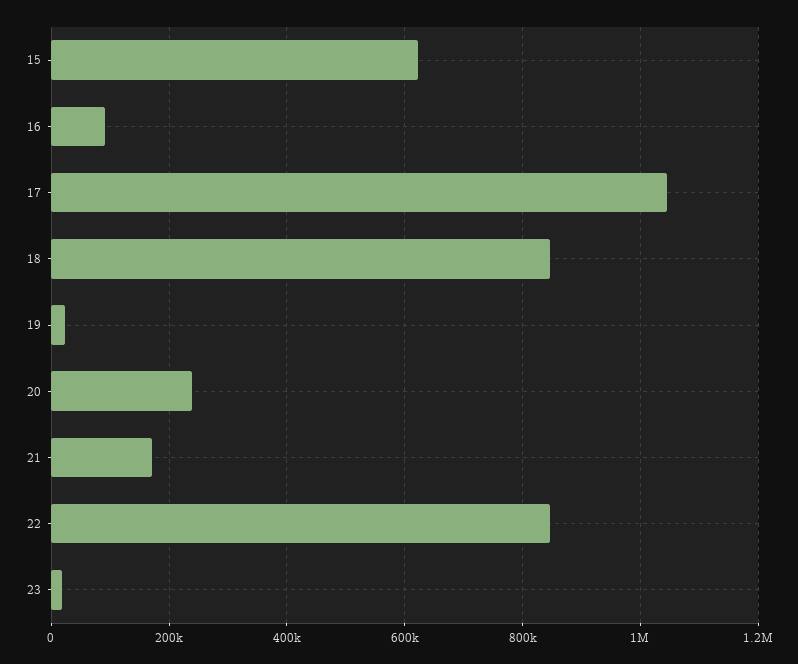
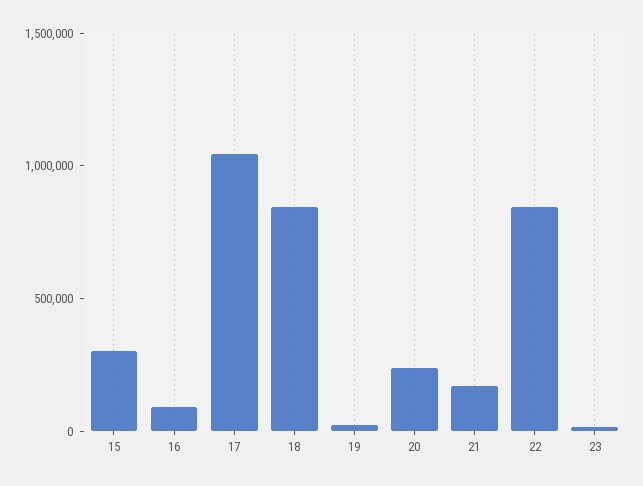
  {
-   "15": 620000,
+   "15": 300000,
    "16": 100000,
    "17": 1040000,
    "18": 840000,
    "19": 20000,
    "20": 240000,
    "21": 180000,
    "22": 840000,
    "23": 20000
  }

